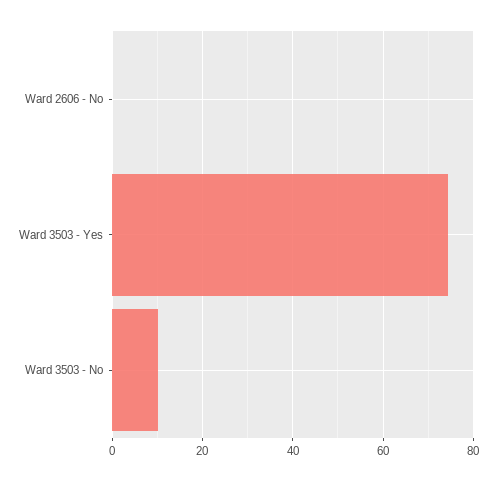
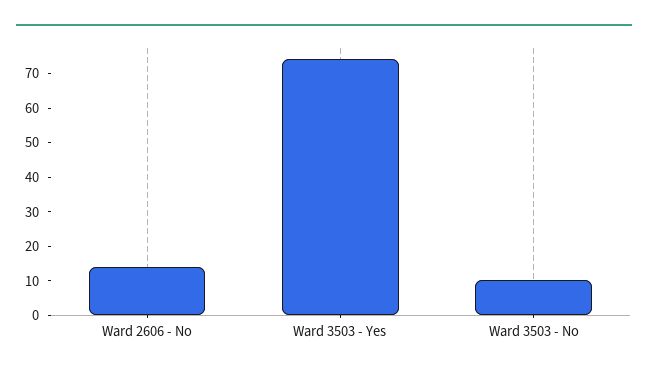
  {
-   "Ward 2606 - No": 0,
+   "Ward 2606 - No": 15,
    "Ward 3503 - Yes": 74,
    "Ward 3503 - No": 10
  }

